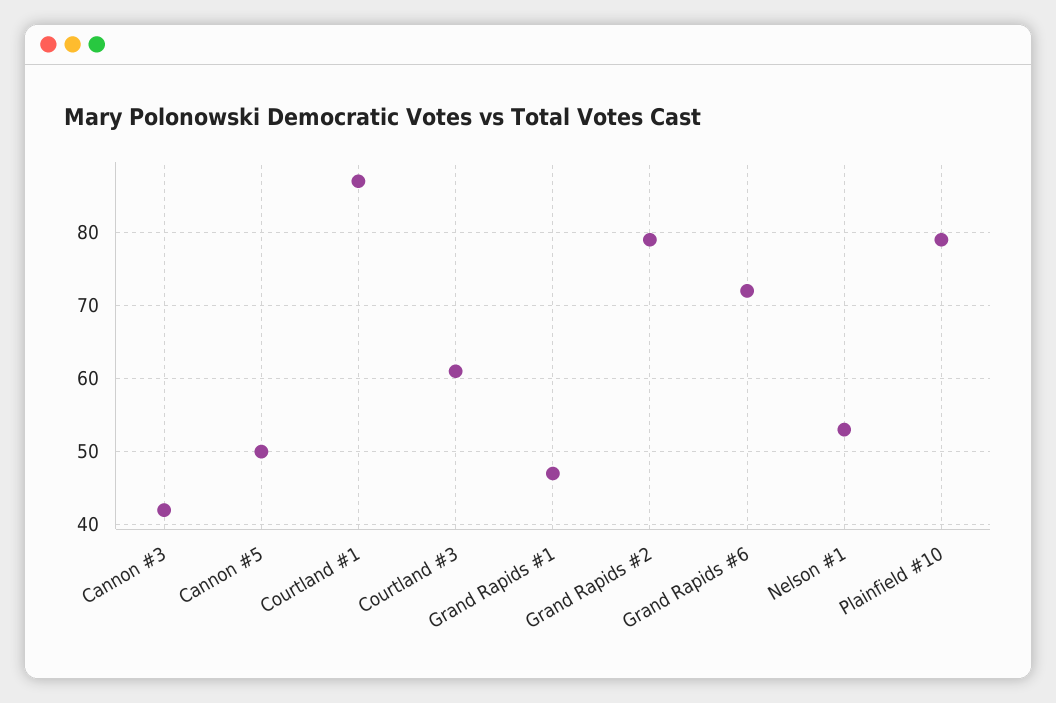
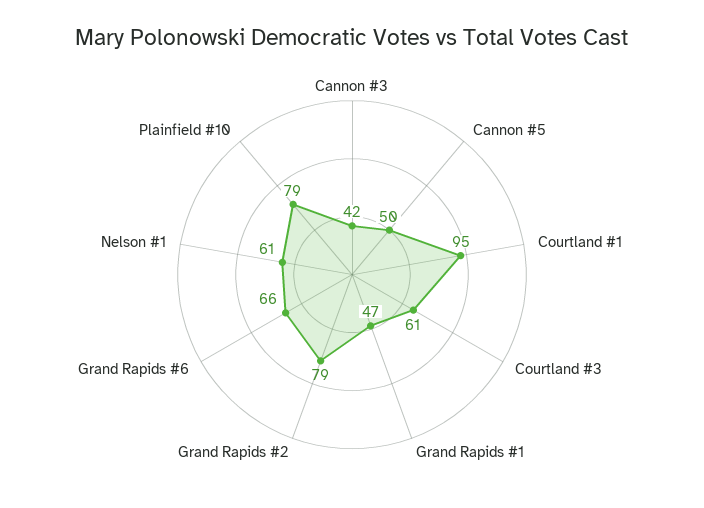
  {
    "Cannon #3": 42,
    "Cannon #5": 50,
-   "Courtland #1": 87,
+   "Courtland #1": 95,
    "Courtland #3": 61,
    "Grand Rapids #1": 47,
    "Grand Rapids #2": 79,
-   "Grand Rapids #6": 72,
+   "Grand Rapids #6": 66,
-   "Nelson #1": 53,
+   "Nelson #1": 61,
    "Plainfield #10": 79
  }

